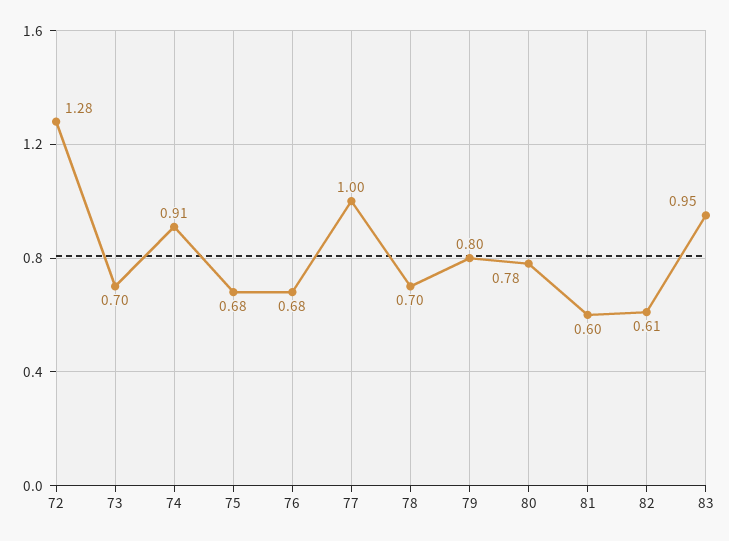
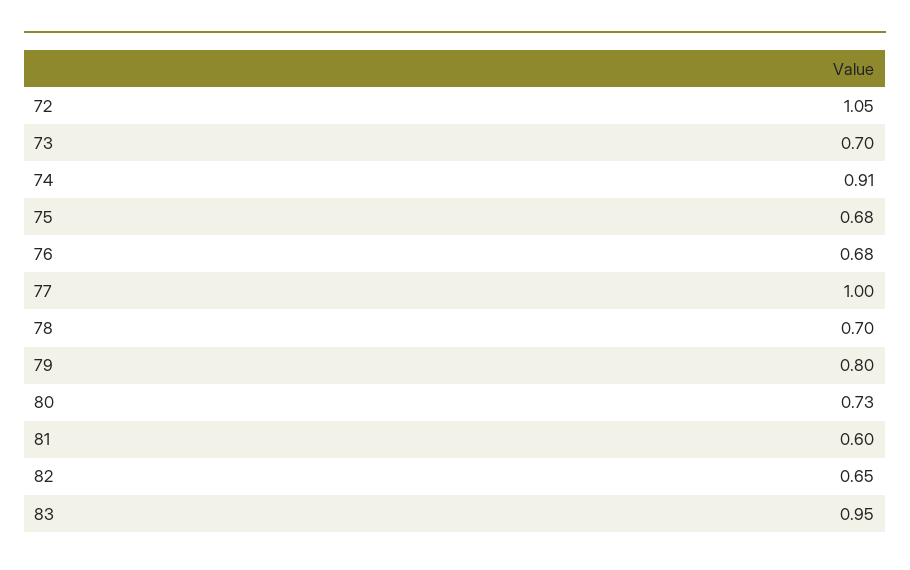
  {
-   "72": 1.28,
+   "72": 1.05,
    "73": 0.7,
    "74": 0.91,
    "75": 0.68,
    "76": 0.68,
    "77": 1,
    "78": 0.7,
    "79": 0.8,
-   "80": 0.78,
+   "80": 0.73,
    "81": 0.6,
-   "82": 0.61,
+   "82": 0.65,
    "83": 0.95
  }

